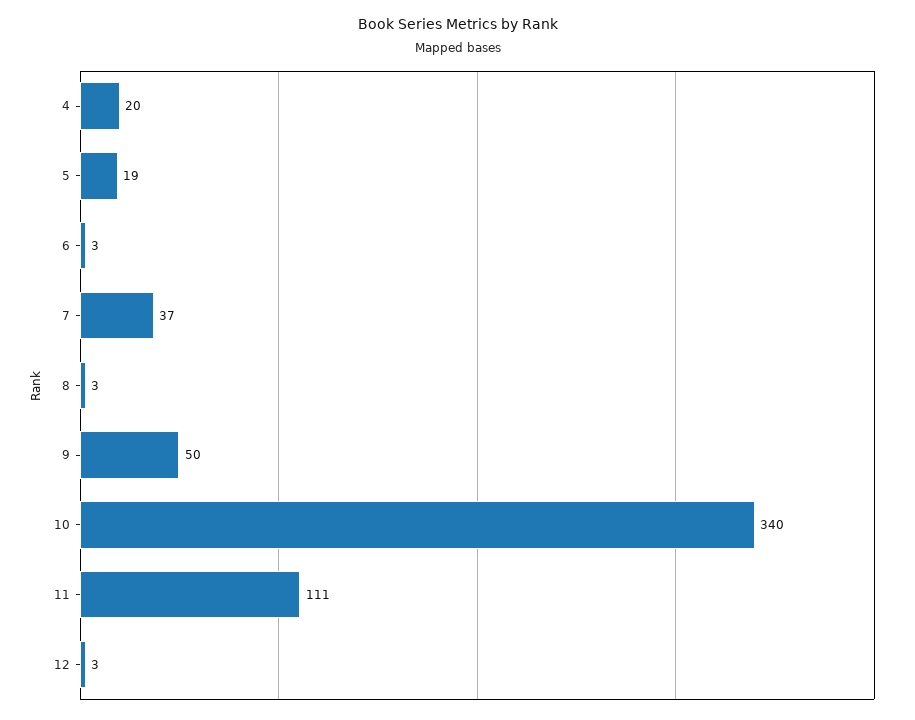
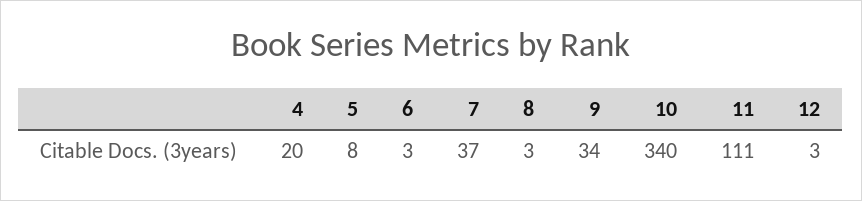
  {
    "4": 20,
-   "5": 19,
+   "5": 8,
    "6": 3,
    "7": 37,
    "8": 3,
-   "9": 50,
+   "9": 34,
    "10": 340,
    "11": 111,
    "12": 3
  }

